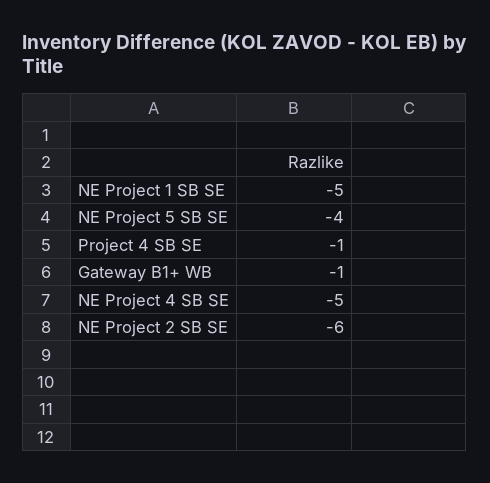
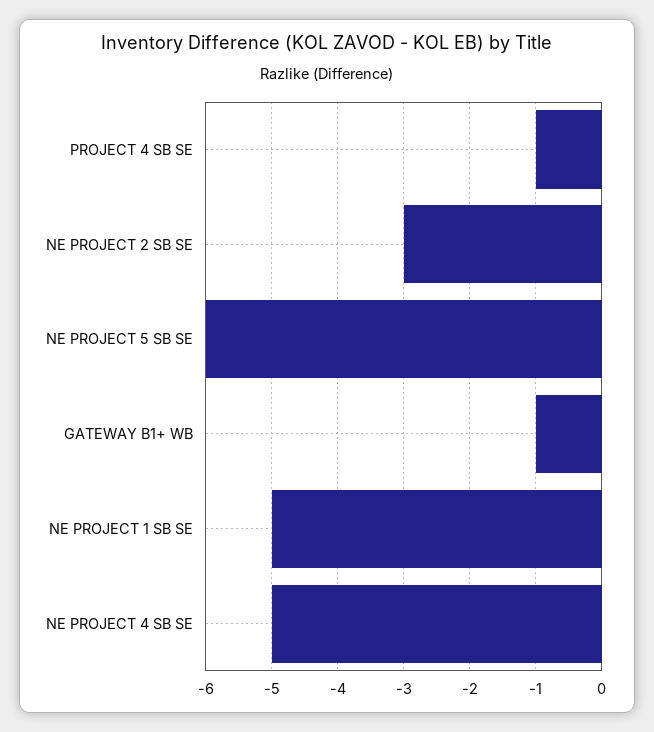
  {
    "NE Project 1 SB SE": -5,
-   "NE Project 5 SB SE": -4,
+   "NE Project 5 SB SE": -6,
    "Project 4 SB SE": -1,
    "Gateway B1+ WB": -1,
    "NE Project 4 SB SE": -5,
-   "NE Project 2 SB SE": -6
+   "NE Project 2 SB SE": -3
  }

